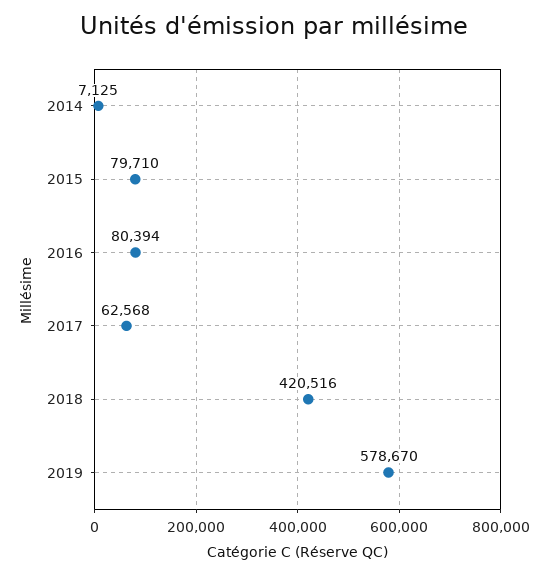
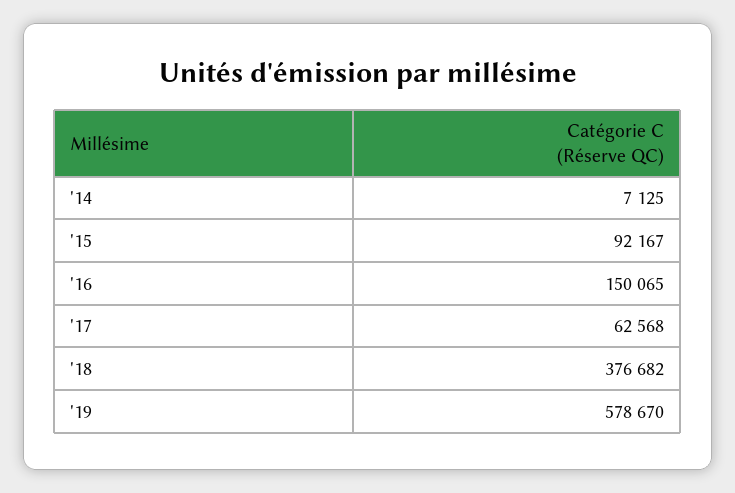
  {
    "2014": 7125,
-   "2015": 79710,
+   "2015": 92167,
-   "2016": 80394,
+   "2016": 150065,
    "2017": 62568,
-   "2018": 420516,
+   "2018": 376682,
    "2019": 578670
  }

